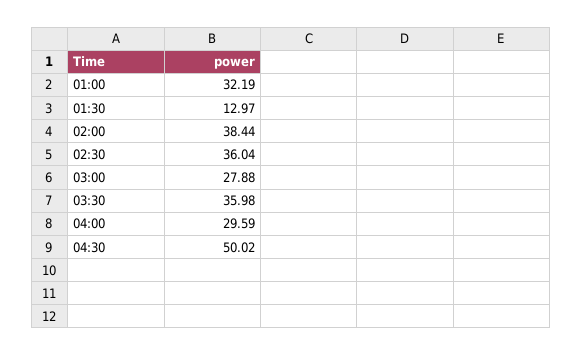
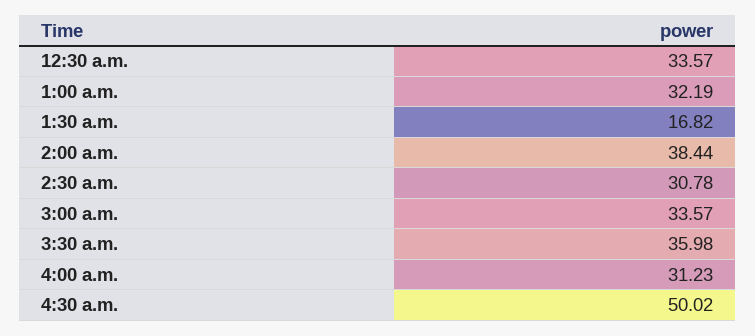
  {
    "01:00": 32.19,
-   "01:30": 12.97,
+   "01:30": 16.82,
    "02:00": 38.44,
-   "02:30": 36.04,
+   "02:30": 30.78,
-   "03:00": 27.88,
+   "03:00": 33.57,
    "03:30": 35.98,
-   "04:00": 29.59,
+   "04:00": 31.23,
-   "04:30": 50.02
+   "04:30": 50.02,
+   "12:30 a.m.": 33.57
  }

